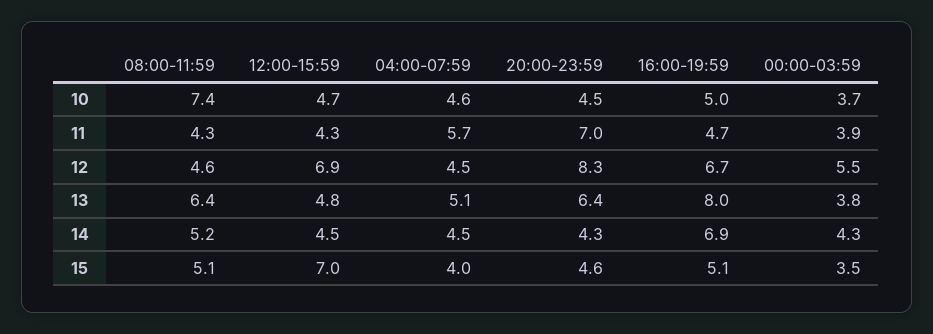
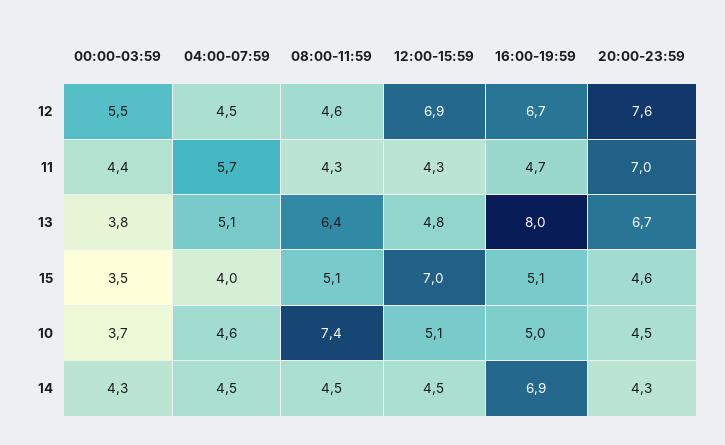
  {
    "08:00-11:59": {
      "10": 7.4,
      "11": 4.3,
      "12": 4.6,
      "13": 6.4,
-     "14": 5.2,
+     "14": 4.5,
      "15": 5.1
    },
    "12:00-15:59": {
-     "10": 4.7,
+     "10": 5.1,
      "11": 4.3,
      "12": 6.9,
      "13": 4.8,
      "14": 4.5,
      "15": 7
    },
    "04:00-07:59": {
      "10": 4.6,
      "11": 5.7,
      "12": 4.5,
      "13": 5.1,
      "14": 4.5,
      "15": 4
    },
    "20:00-23:59": {
      "10": 4.5,
      "11": 7,
-     "12": 8.3,
+     "12": 7.6,
-     "13": 6.4,
+     "13": 6.7,
      "14": 4.3,
      "15": 4.6
    },
    "16:00-19:59": {
      "10": 5,
      "11": 4.7,
      "12": 6.7,
      "13": 8,
      "14": 6.9,
      "15": 5.1
    },
    "00:00-03:59": {
      "10": 3.7,
-     "11": 3.9,
+     "11": 4.4,
      "12": 5.5,
      "13": 3.8,
      "14": 4.3,
      "15": 3.5
    }
  }

